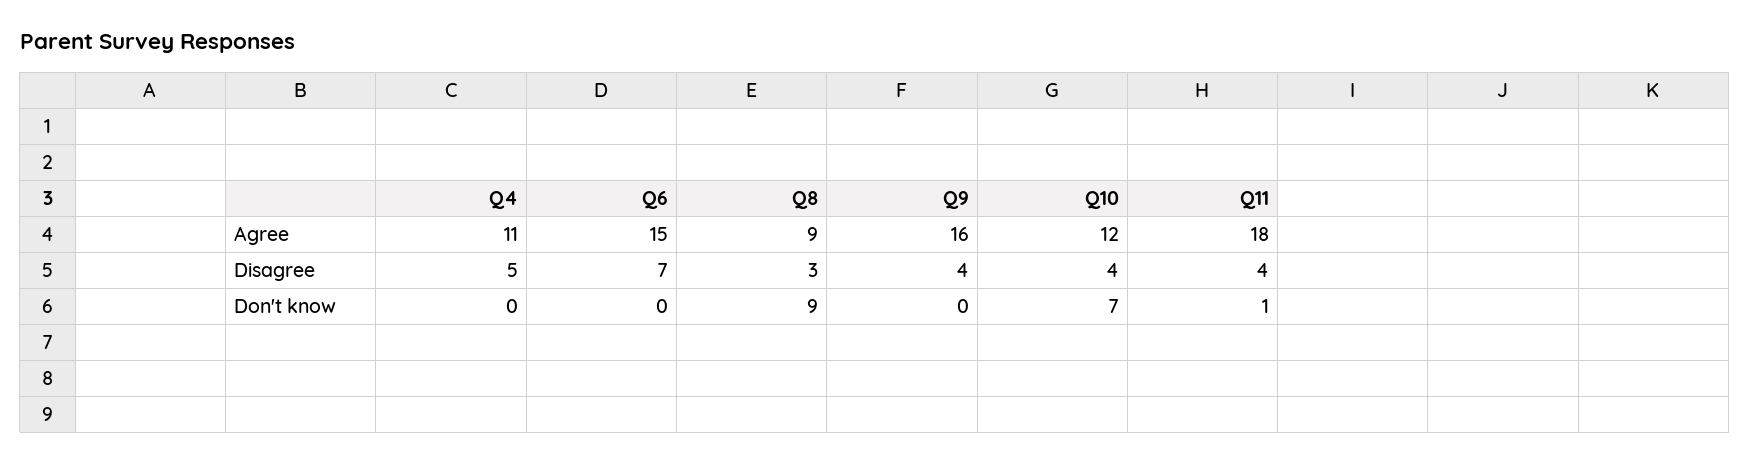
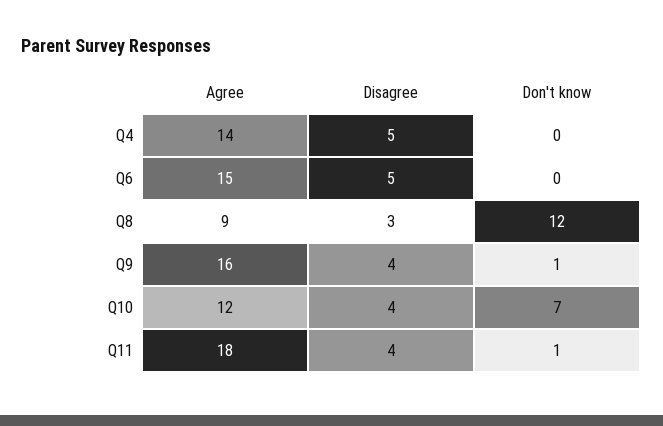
  {
    "Q4": {
-     "Agree": 11,
+     "Agree": 14,
      "Disagree": 5,
      "Don't know": 0
    },
    "Q6": {
      "Agree": 15,
-     "Disagree": 7,
+     "Disagree": 5,
      "Don't know": 0
    },
    "Q8": {
      "Agree": 9,
      "Disagree": 3,
-     "Don't know": 9
+     "Don't know": 12
    },
    "Q9": {
      "Agree": 16,
      "Disagree": 4,
-     "Don't know": 0
+     "Don't know": 1
    },
    "Q10": {
      "Agree": 12,
      "Disagree": 4,
      "Don't know": 7
    },
    "Q11": {
      "Agree": 18,
      "Disagree": 4,
      "Don't know": 1
    }
  }

